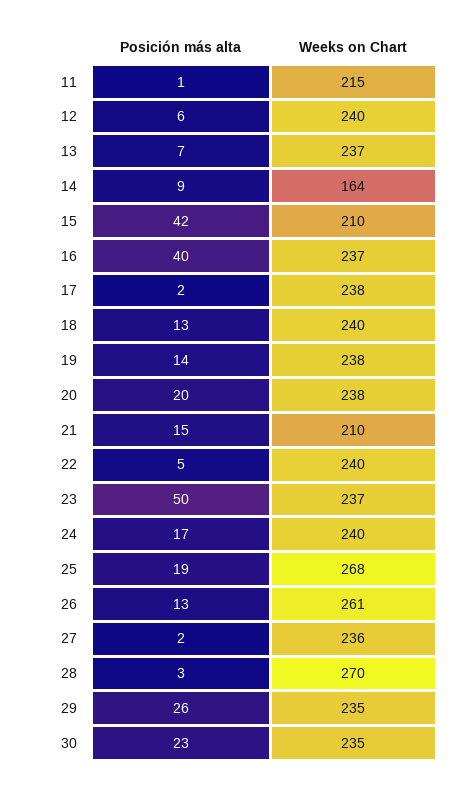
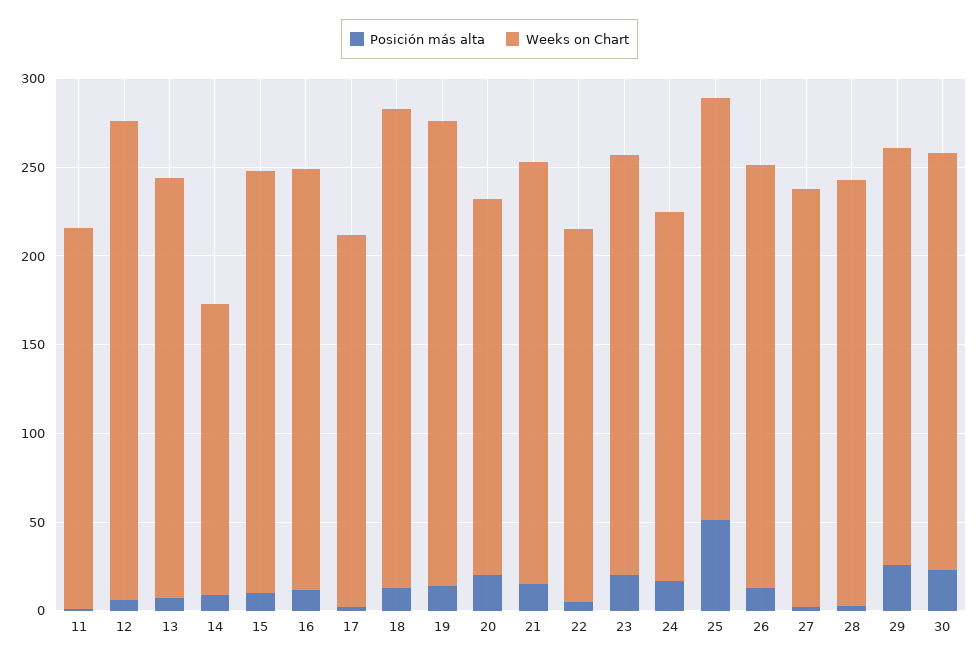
  {
    "Posición más alta": {
      "11": 1,
      "12": 6,
      "13": 7,
      "14": 9,
-     "15": 42,
+     "15": 10,
-     "16": 40,
+     "16": 10,
      "17": 2,
      "18": 13,
      "19": 14,
      "20": 20,
      "21": 15,
      "22": 5,
-     "23": 50,
+     "23": 20,
      "24": 17,
-     "25": 19,
+     "25": 50,
      "26": 13,
      "27": 2,
      "28": 3,
      "29": 26,
      "30": 23
    },
    "Weeks on Chart": {
      "11": 215,
-     "12": 240,
+     "12": 270,
      "13": 237,
      "14": 164,
-     "15": 210,
+     "15": 240,
      "16": 237,
-     "17": 238,
+     "17": 210,
-     "18": 240,
+     "18": 270,
-     "19": 238,
+     "19": 260,
-     "20": 238,
+     "20": 210,
-     "21": 210,
+     "21": 240,
-     "22": 240,
+     "22": 210,
      "23": 237,
-     "24": 240,
+     "24": 210,
-     "25": 268,
+     "25": 240,
-     "26": 261,
+     "26": 240,
      "27": 236,
-     "28": 270,
+     "28": 240,
      "29": 235,
      "30": 235
    }
  }

